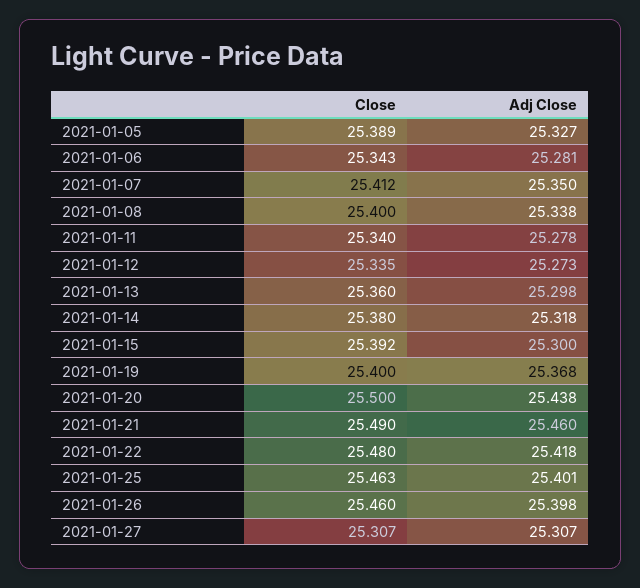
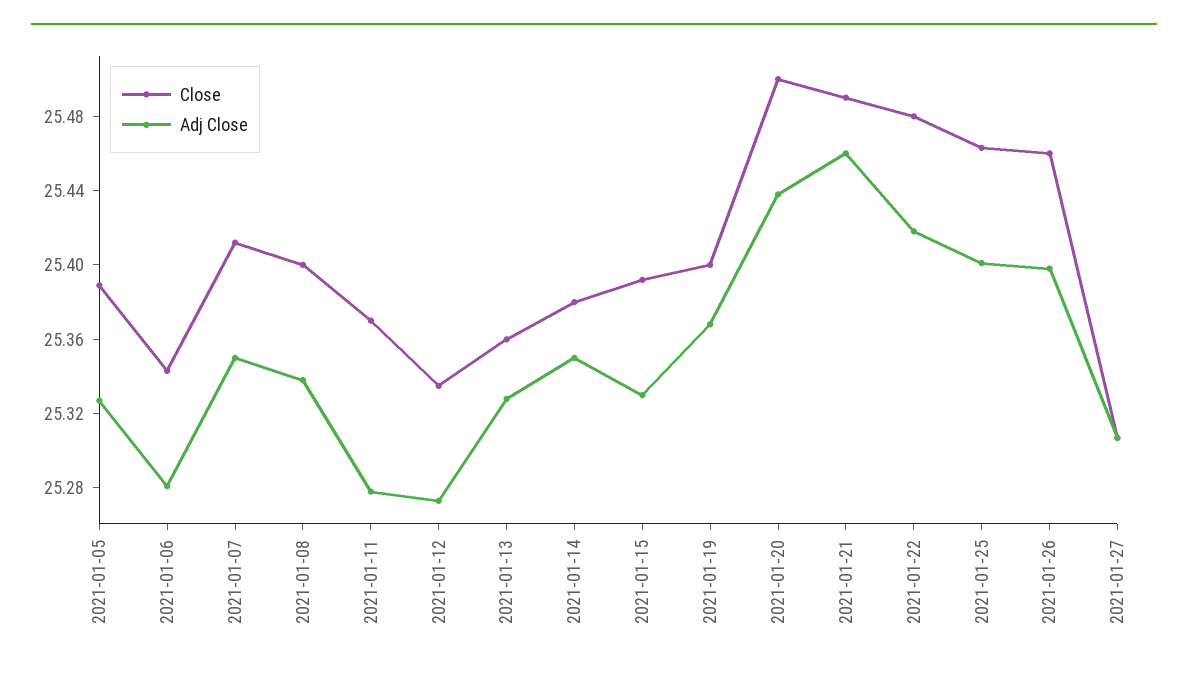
  {
    "Close": {
      "2021-01-05": 25.389,
      "2021-01-06": 25.343,
      "2021-01-07": 25.412,
      "2021-01-08": 25.4,
-     "2021-01-11": 25.34,
+     "2021-01-11": 25.37,
      "2021-01-12": 25.335,
      "2021-01-13": 25.36,
      "2021-01-14": 25.38,
      "2021-01-15": 25.392,
      "2021-01-19": 25.4,
      "2021-01-20": 25.5,
      "2021-01-21": 25.49,
      "2021-01-22": 25.48,
      "2021-01-25": 25.463,
      "2021-01-26": 25.46,
      "2021-01-27": 25.307
    },
    "Adj Close": {
      "2021-01-05": 25.327,
      "2021-01-06": 25.281,
      "2021-01-07": 25.35,
      "2021-01-08": 25.338,
      "2021-01-11": 25.278,
      "2021-01-12": 25.273,
-     "2021-01-13": 25.298,
+     "2021-01-13": 25.33,
-     "2021-01-14": 25.318,
+     "2021-01-14": 25.35,
-     "2021-01-15": 25.3,
+     "2021-01-15": 25.33,
      "2021-01-19": 25.368,
      "2021-01-20": 25.438,
      "2021-01-21": 25.46,
      "2021-01-22": 25.418,
      "2021-01-25": 25.401,
      "2021-01-26": 25.398,
      "2021-01-27": 25.307
    }
  }

